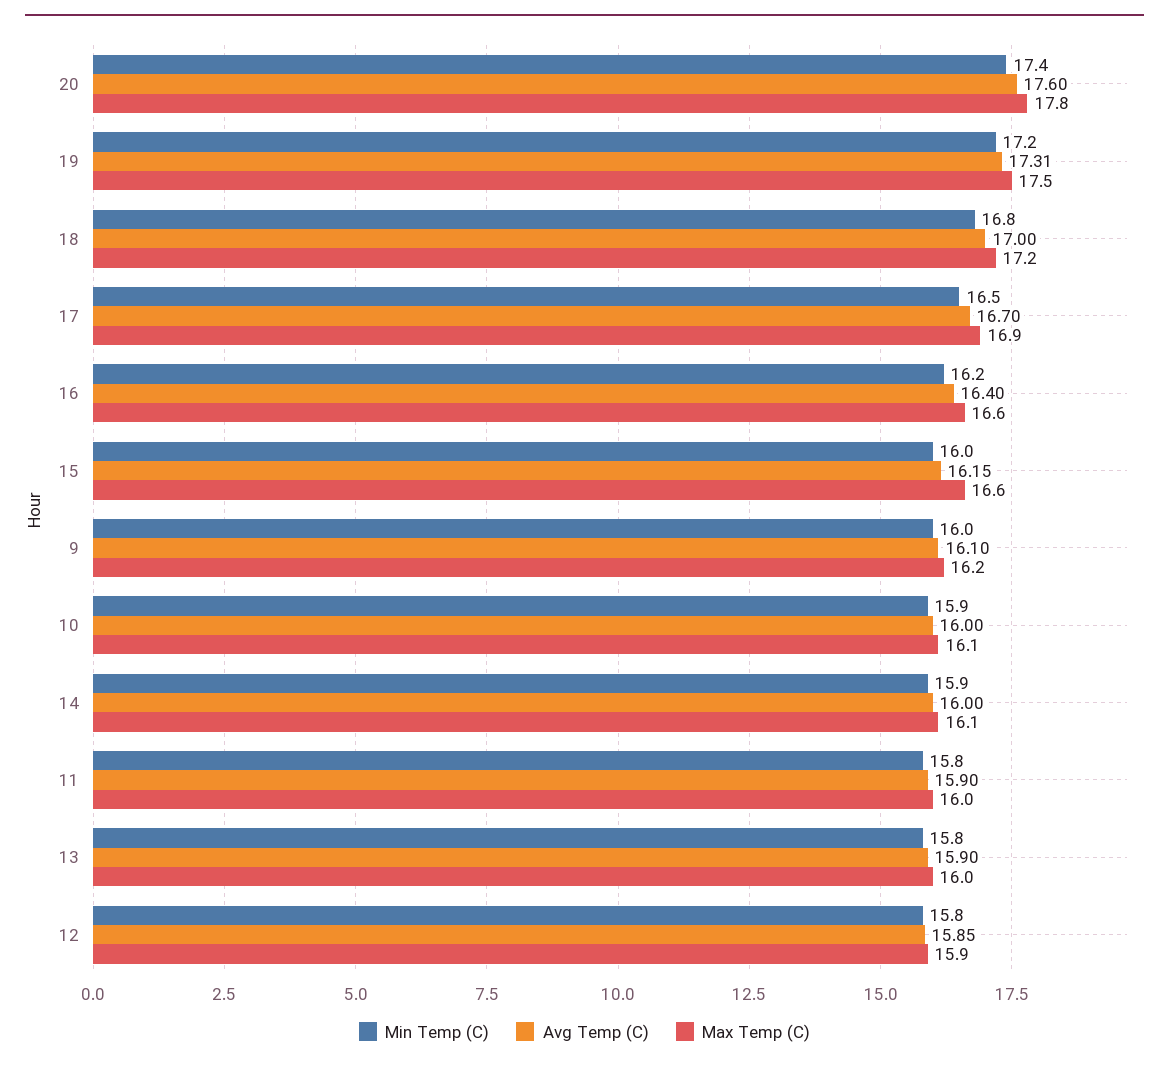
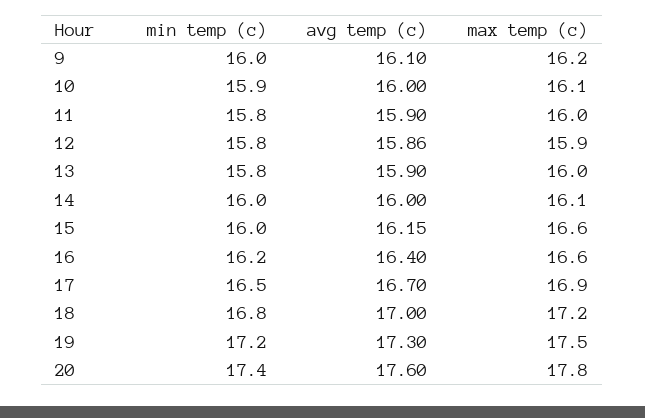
  {
    "Min Temp (C)": {
      "20": 17.4,
      "19": 17.2,
      "18": 16.8,
      "17": 16.5,
      "16": 16.2,
      "15": 16,
      "9": 16,
      "10": 15.9,
-     "14": 15.9,
+     "14": 16,
      "11": 15.8,
      "13": 15.8,
      "12": 15.8
    },
    "Avg Temp (C)": {
      "20": 17.6,
-     "19": 17.31,
+     "19": 17.3,
      "18": 17,
      "17": 16.7,
      "16": 16.4,
      "15": 16.15,
      "9": 16.1,
      "10": 16,
      "14": 16,
      "11": 15.9,
      "13": 15.9,
-     "12": 15.85
+     "12": 15.86
    },
    "Max Temp (C)": {
      "20": 17.8,
      "19": 17.5,
      "18": 17.2,
      "17": 16.9,
      "16": 16.6,
      "15": 16.6,
      "9": 16.2,
      "10": 16.1,
      "14": 16.1,
      "11": 16,
      "13": 16,
      "12": 15.9
    }
  }

